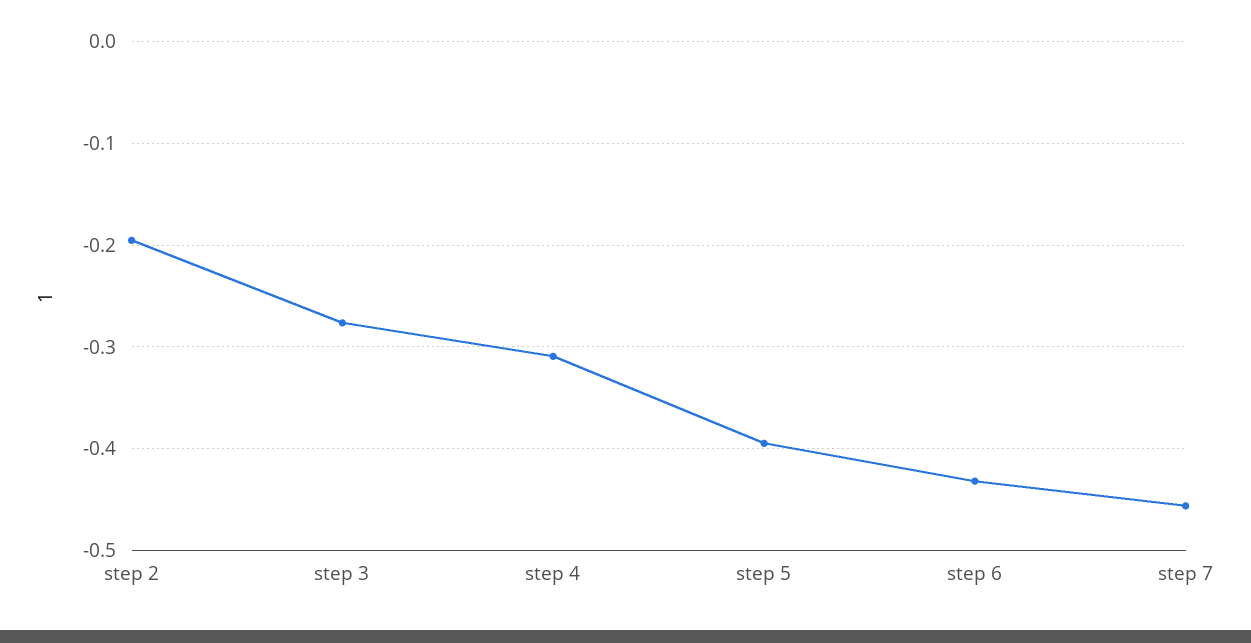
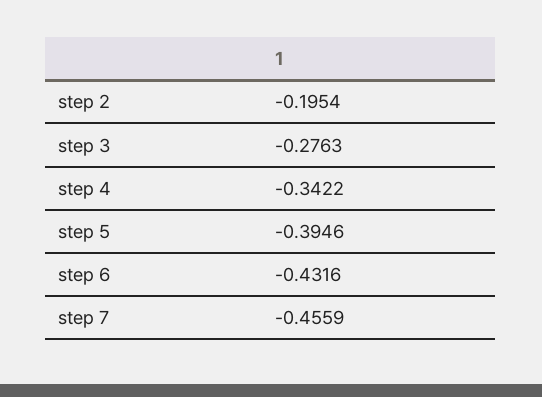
  {
    "step 2": -0.1954,
    "step 3": -0.2763,
-   "step 4": -0.31,
+   "step 4": -0.3422,
    "step 5": -0.3946,
    "step 6": -0.4316,
    "step 7": -0.4559
  }

